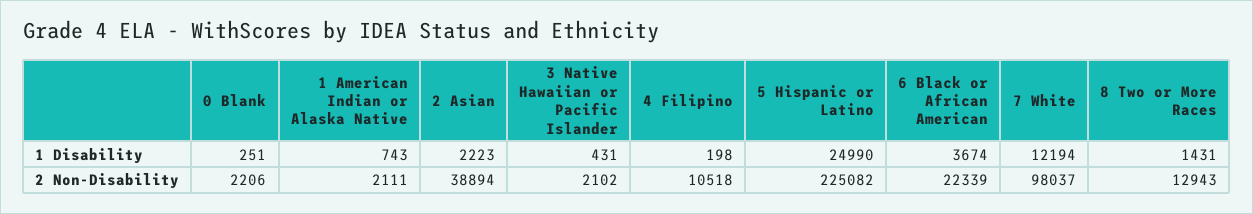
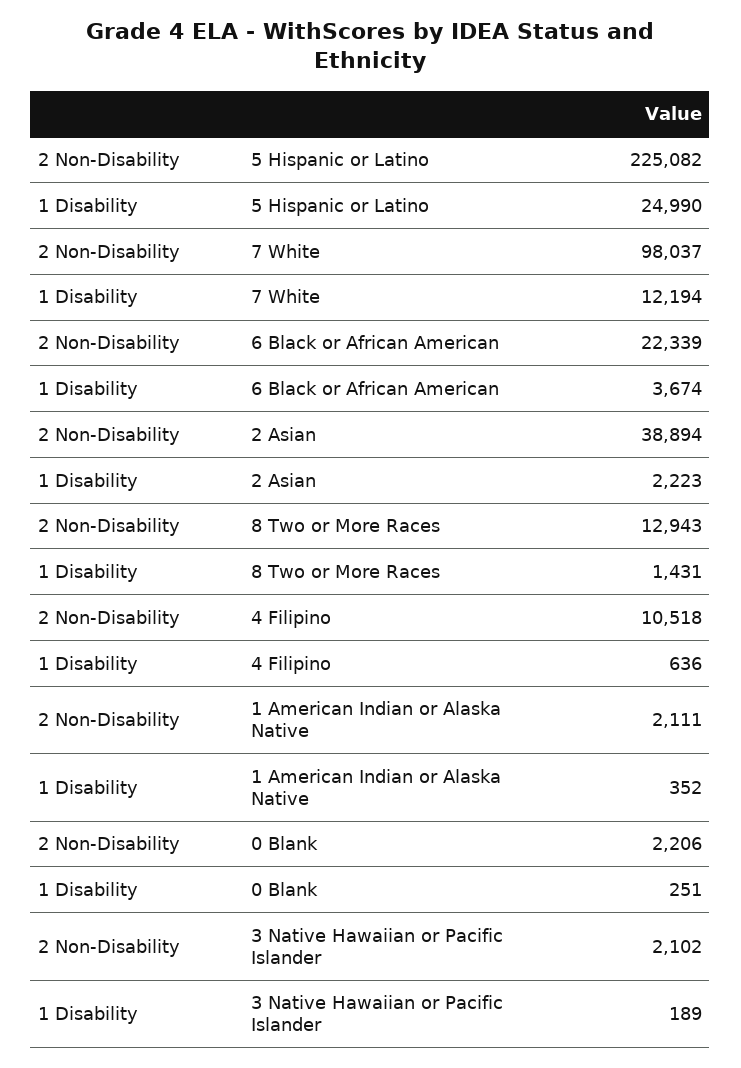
  {
    "0 Blank": {
      "1 Disability": 251,
      "2 Non-Disability": 2206
    },
    "1 American Indian or Alaska Native": {
-     "1 Disability": 743,
+     "1 Disability": 352,
      "2 Non-Disability": 2111
    },
    "2 Asian": {
      "1 Disability": 2223,
      "2 Non-Disability": 38894
    },
    "3 Native Hawaiian or Pacific Islander": {
-     "1 Disability": 431,
+     "1 Disability": 189,
      "2 Non-Disability": 2102
    },
    "4 Filipino": {
-     "1 Disability": 198,
+     "1 Disability": 636,
      "2 Non-Disability": 10518
    },
    "5 Hispanic or Latino": {
      "1 Disability": 24990,
      "2 Non-Disability": 225082
    },
    "6 Black or African American": {
      "1 Disability": 3674,
      "2 Non-Disability": 22339
    },
    "7 White": {
      "1 Disability": 12194,
      "2 Non-Disability": 98037
    },
    "8 Two or More Races": {
      "1 Disability": 1431,
      "2 Non-Disability": 12943
    }
  }

